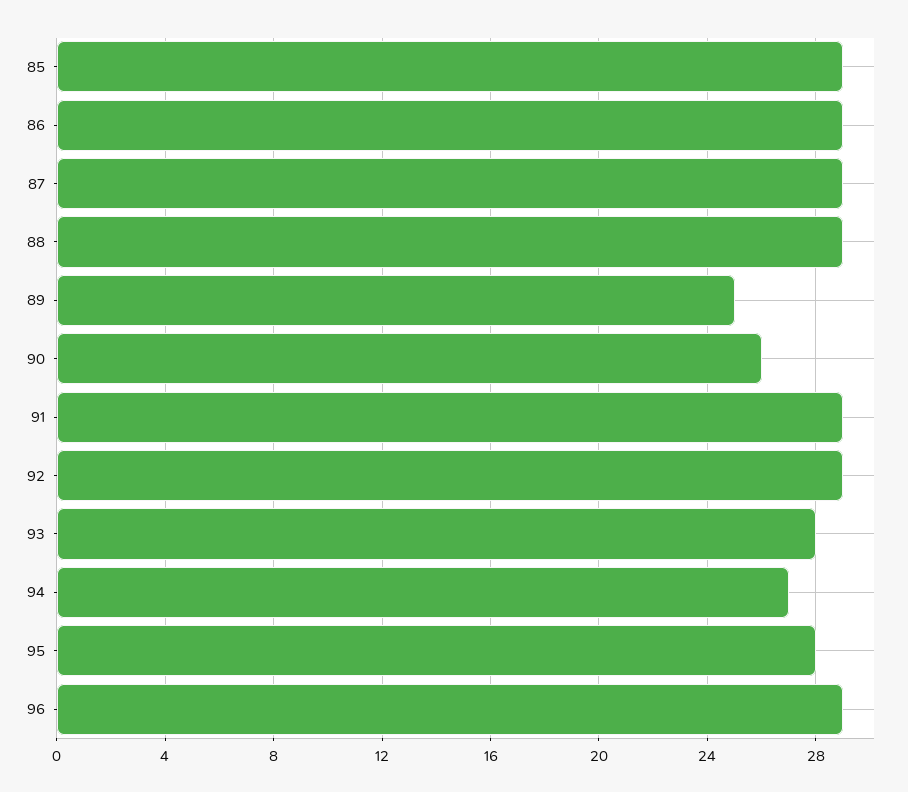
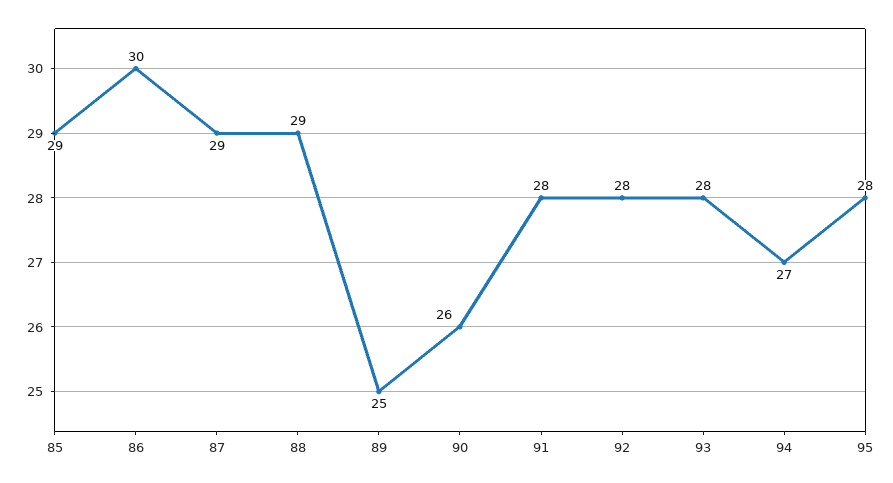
  {
    "85": 29,
-   "86": 29,
+   "86": 30,
    "87": 29,
    "88": 29,
    "89": 25,
    "90": 26,
-   "91": 29,
+   "91": 28,
-   "92": 29,
+   "92": 28,
    "93": 28,
    "94": 27,
-   "95": 28,
+   "95": 28
-   "96": 29
  }

